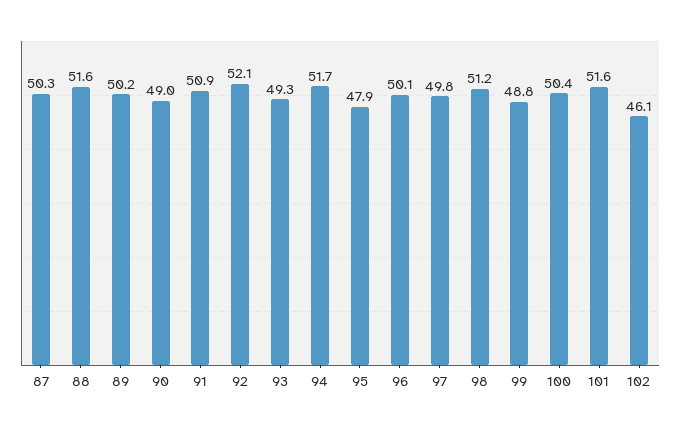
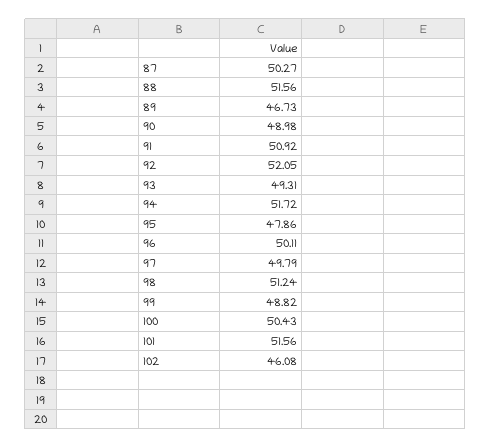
  {
    "87": 50.27,
    "88": 51.56,
-   "89": 50.2,
+   "89": 46.73,
    "90": 48.98,
    "91": 50.92,
    "92": 52.05,
    "93": 49.31,
    "94": 51.72,
    "95": 47.86,
    "96": 50.11,
    "97": 49.79,
    "98": 51.24,
    "99": 48.82,
    "100": 50.43,
    "101": 51.56,
    "102": 46.08
  }

